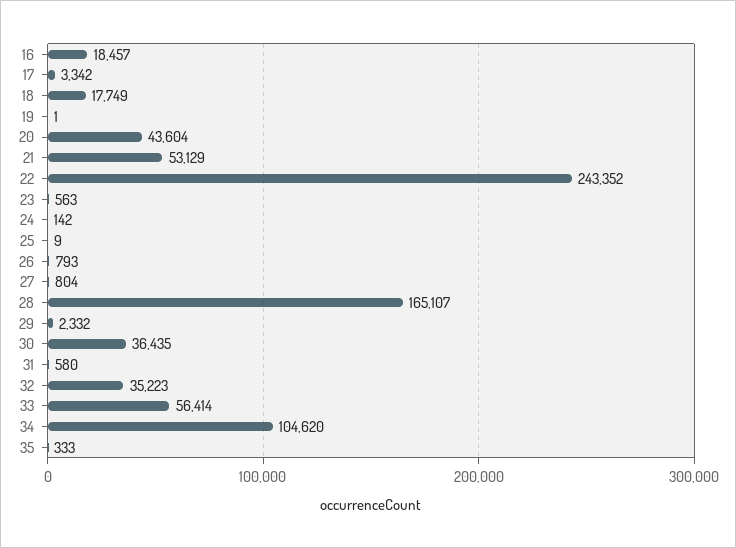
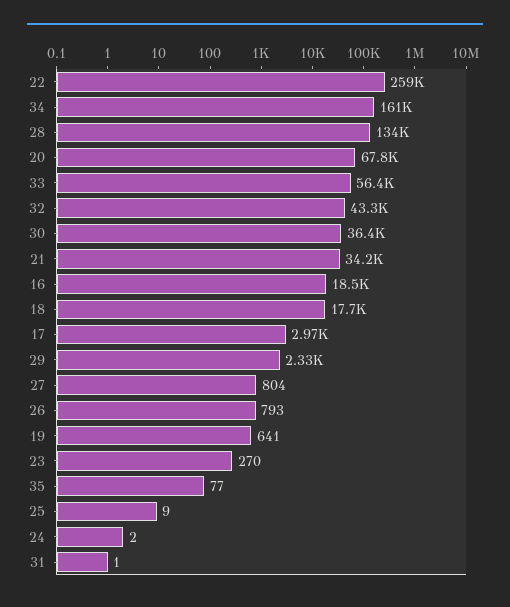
  {
    "16": 18457,
-   "17": 3342,
+   "17": 2970,
    "18": 17749,
-   "19": 1,
+   "19": 641,
-   "20": 43604,
+   "20": 67800,
-   "21": 53129,
+   "21": 34200,
-   "22": 243352,
+   "22": 259000,
-   "23": 563,
+   "23": 270,
-   "24": 142,
+   "24": 2,
    "25": 9,
    "26": 793,
    "27": 804,
-   "28": 165107,
+   "28": 134000,
    "29": 2332,
    "30": 36435,
-   "31": 580,
+   "31": 1,
-   "32": 35223,
+   "32": 43300,
    "33": 56414,
-   "34": 104620,
+   "34": 161000,
-   "35": 333
+   "35": 77
  }

